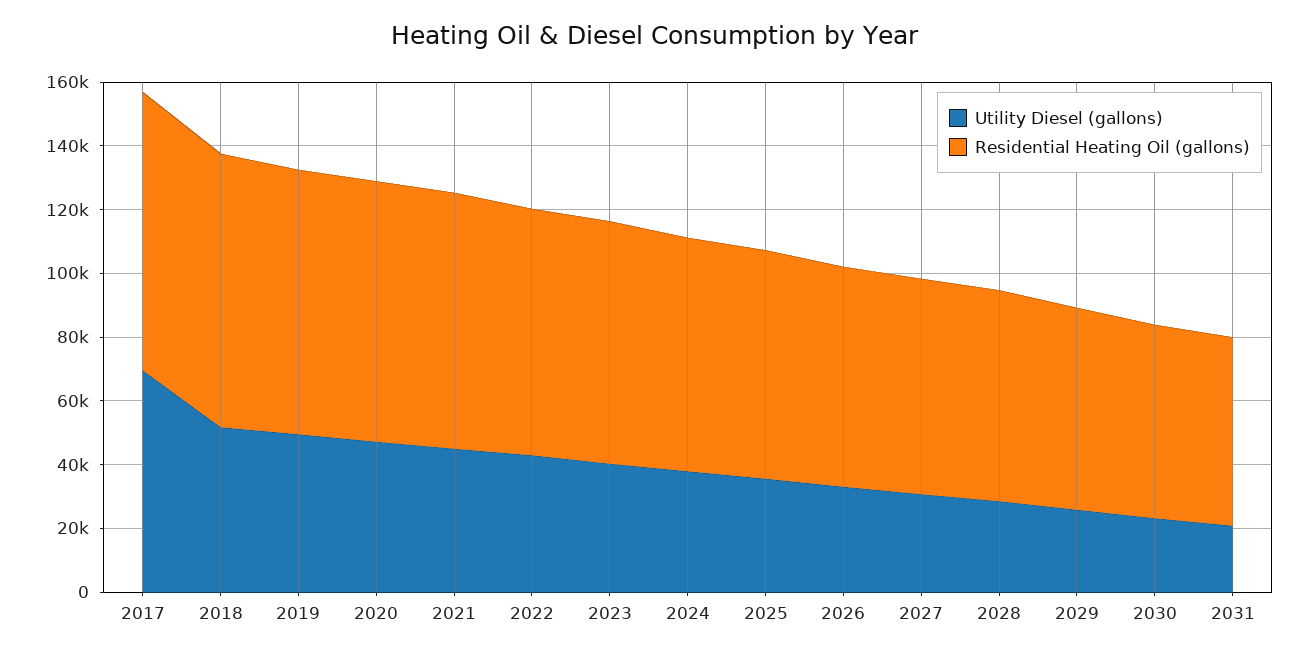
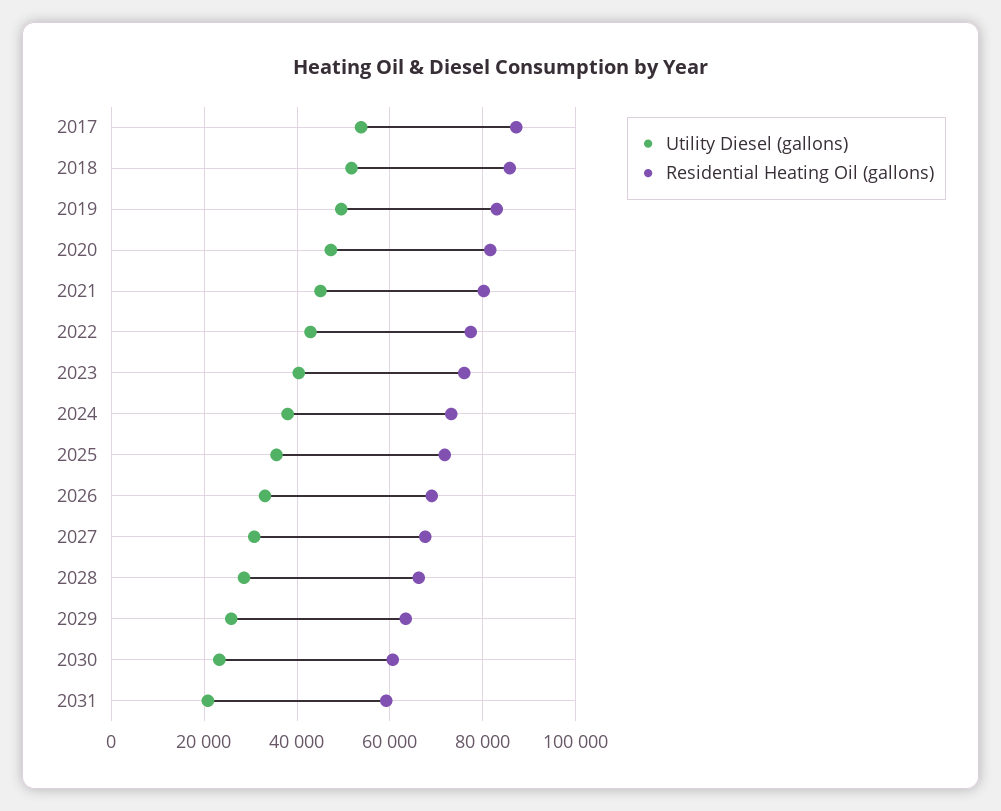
  {
    "Utility Diesel (gallons)": {
-     "2017": 70000,
+     "2017": 54000,
      "2018": 52000,
      "2019": 50000,
      "2020": 48000,
      "2021": 46000,
      "2022": 42000,
      "2023": 40000,
      "2024": 38000,
      "2025": 36000,
      "2026": 34000,
      "2027": 30000,
      "2028": 28000,
      "2029": 26000,
      "2030": 24000,
      "2031": 20000
    },
    "Residential Heating Oil (gallons)": {
      "2017": 88000,
      "2018": 86000,
      "2019": 82000,
      "2020": 82000,
      "2021": 80000,
      "2022": 78000,
      "2023": 76000,
      "2024": 74000,
      "2025": 72000,
      "2026": 68000,
      "2027": 68000,
      "2028": 66000,
      "2029": 64000,
      "2030": 60000,
      "2031": 60000
    }
  }

